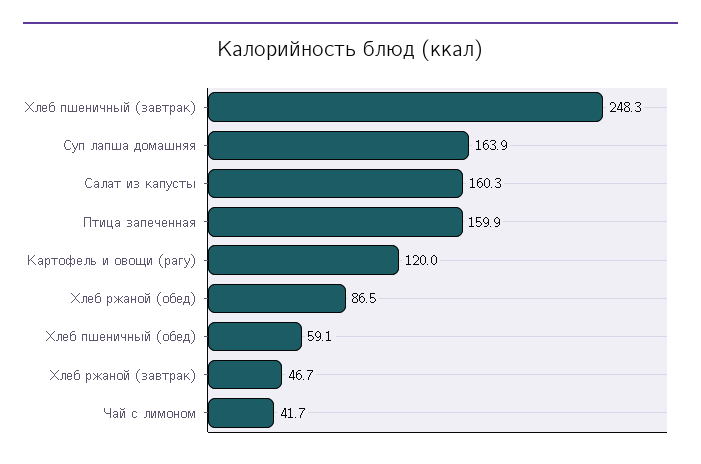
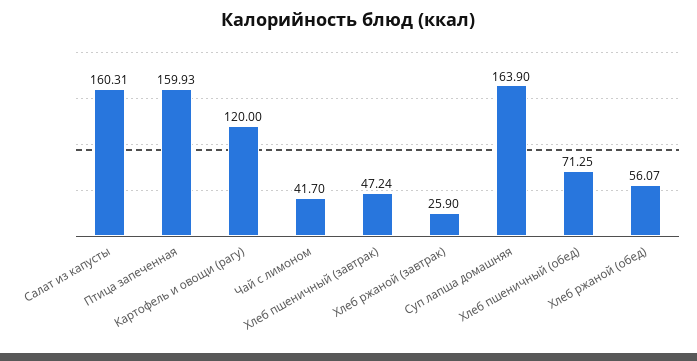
  {
-   "Хлеб пшеничный (завтрак)": 248.3,
+   "Хлеб пшеничный (завтрак)": 47.24,
    "Суп лапша домашняя": 163.9,
    "Салат из капусты": 160.31,
    "Птица запеченная": 159.93,
    "Картофель и овощи (рагу)": 120,
-   "Хлеб ржаной (обед)": 86.5,
+   "Хлеб ржаной (обед)": 56.07,
-   "Хлеб пшеничный (обед)": 59.1,
+   "Хлеб пшеничный (обед)": 71.25,
-   "Хлеб ржаной (завтрак)": 46.7,
+   "Хлеб ржаной (завтрак)": 25.9,
    "Чай с лимоном": 41.7
  }

